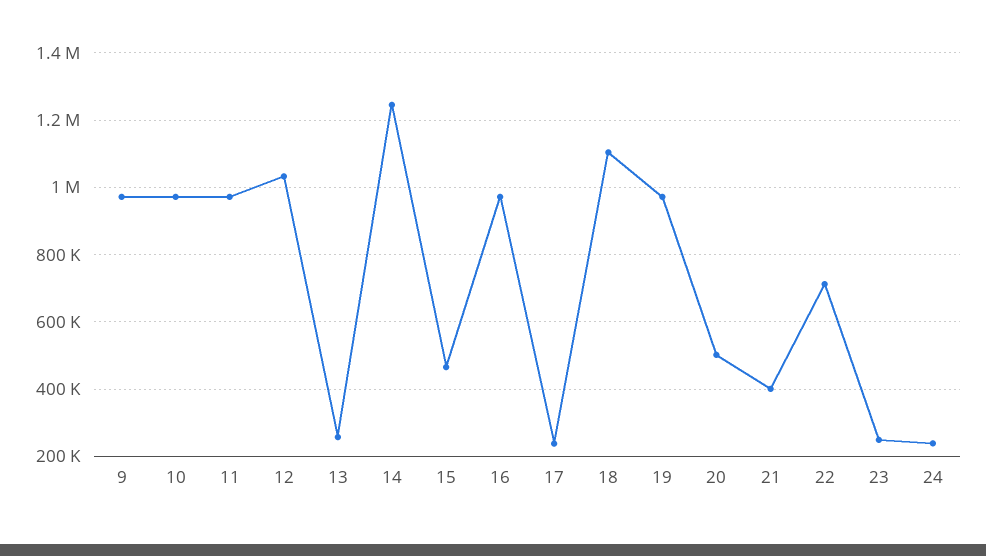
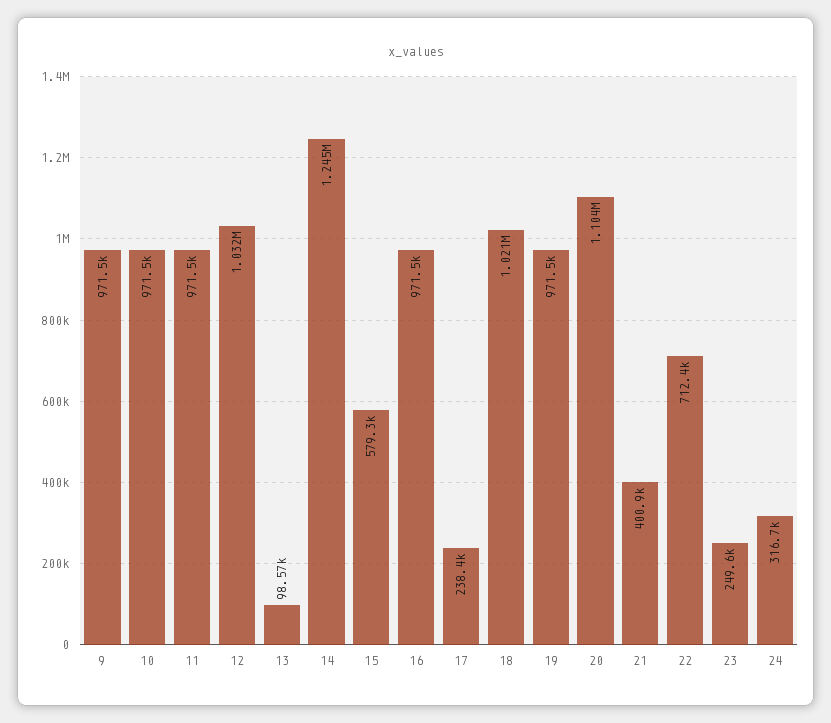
  {
    "9": 971500,
    "10": 971500,
    "11": 971500,
    "12": 1032000,
-   "13": 260000,
+   "13": 98570,
    "14": 1245000,
-   "15": 460000,
+   "15": 579300,
    "16": 971500,
    "17": 238400,
-   "18": 1100000,
+   "18": 1021000,
    "19": 971500,
-   "20": 500000,
+   "20": 1104000,
    "21": 400900,
    "22": 712400,
    "23": 249600,
-   "24": 240000
+   "24": 316700
  }

